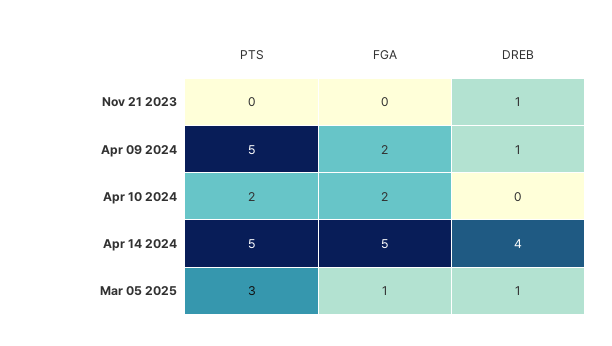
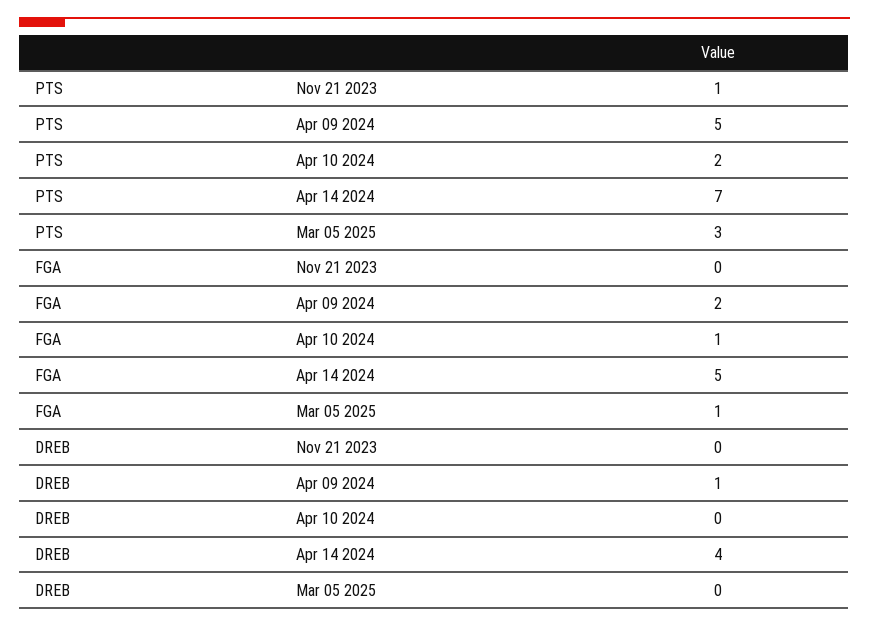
  {
    "PTS": {
-     "Nov 21 2023": 0,
+     "Nov 21 2023": 1,
      "Apr 09 2024": 5,
      "Apr 10 2024": 2,
-     "Apr 14 2024": 5,
+     "Apr 14 2024": 7,
      "Mar 05 2025": 3
    },
    "FGA": {
      "Nov 21 2023": 0,
      "Apr 09 2024": 2,
-     "Apr 10 2024": 2,
+     "Apr 10 2024": 1,
      "Apr 14 2024": 5,
      "Mar 05 2025": 1
    },
    "DREB": {
-     "Nov 21 2023": 1,
+     "Nov 21 2023": 0,
      "Apr 09 2024": 1,
      "Apr 10 2024": 0,
      "Apr 14 2024": 4,
-     "Mar 05 2025": 1
+     "Mar 05 2025": 0
    }
  }

